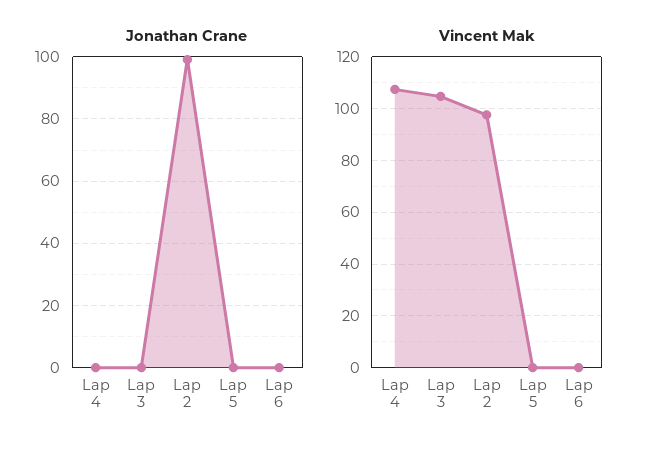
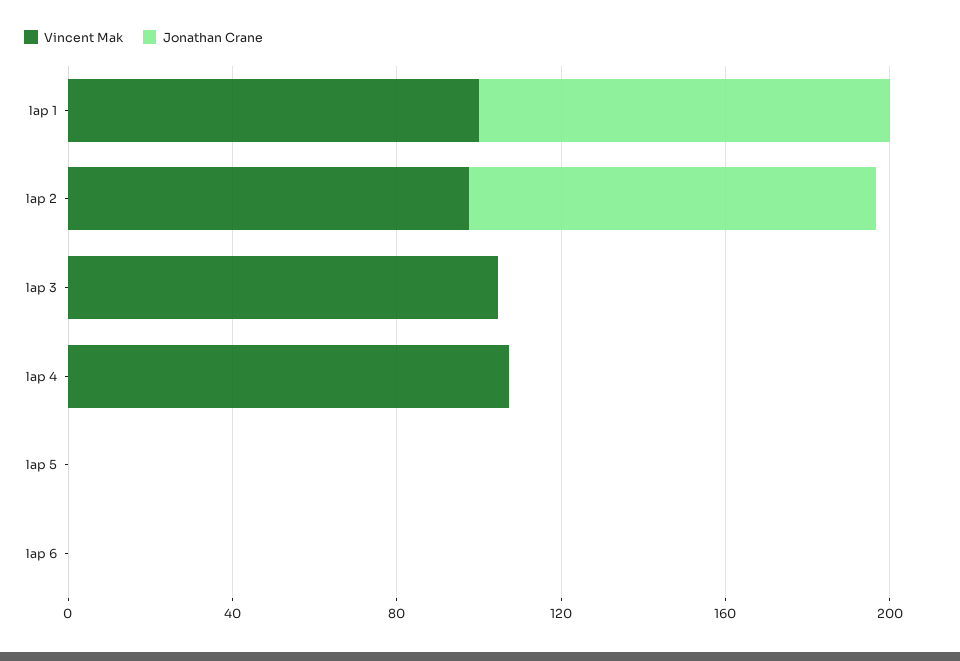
  {
    "Jonathan Crane": {
      "Lap 4": 0,
      "Lap 3": 0,
      "Lap 2": 100,
      "Lap 5": 0,
-     "Lap 6": 0
+     "Lap 6": 0,
+     "lap 1": 100
    },
    "Vincent Mak": {
      "Lap 4": 107.5,
      "Lap 3": 105,
      "Lap 2": 97.5,
      "Lap 5": 0,
-     "Lap 6": 0
+     "Lap 6": 0,
+     "lap 1": 100
    }
  }

